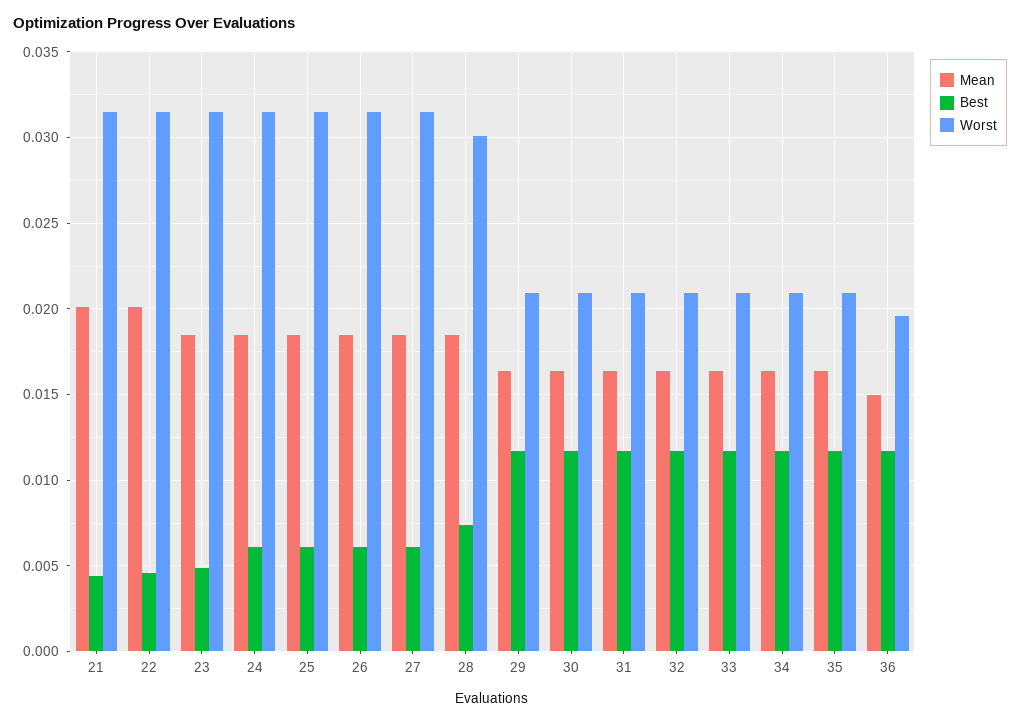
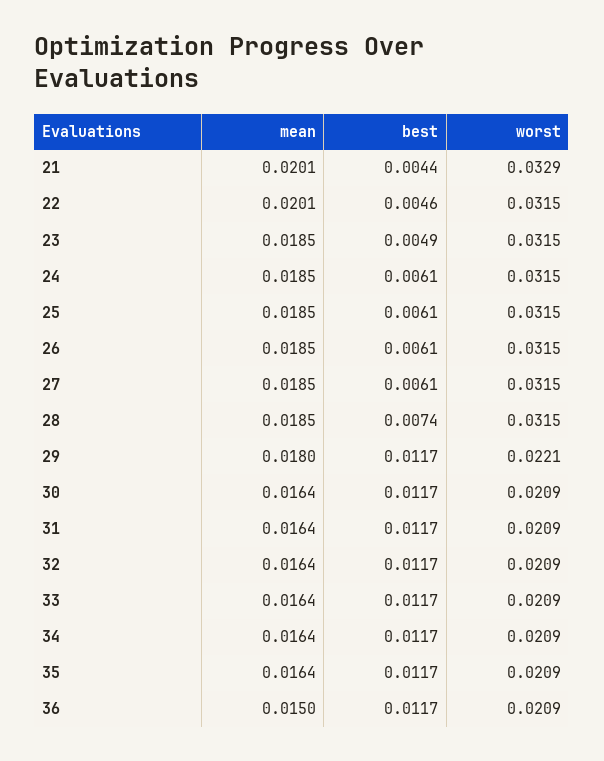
  {
    "Mean": {
      "21": 0.0201,
      "22": 0.0201,
      "23": 0.0185,
      "24": 0.0185,
      "25": 0.0185,
      "26": 0.0185,
      "27": 0.0185,
      "28": 0.0185,
-     "29": 0.0165,
+     "29": 0.018,
      "30": 0.0164,
      "31": 0.0164,
      "32": 0.0164,
      "33": 0.0164,
      "34": 0.0164,
      "35": 0.0164,
      "36": 0.015
    },
    "Best": {
      "21": 0.0044,
      "22": 0.0046,
      "23": 0.0049,
      "24": 0.0061,
      "25": 0.0061,
      "26": 0.0061,
      "27": 0.0061,
      "28": 0.0074,
      "29": 0.0117,
      "30": 0.0117,
      "31": 0.0117,
      "32": 0.0117,
      "33": 0.0117,
      "34": 0.0117,
      "35": 0.0117,
      "36": 0.0117
    },
    "Worst": {
-     "21": 0.0315,
+     "21": 0.0329,
      "22": 0.0315,
      "23": 0.0315,
      "24": 0.0315,
      "25": 0.0315,
      "26": 0.0315,
      "27": 0.0315,
-     "28": 0.03,
+     "28": 0.0315,
-     "29": 0.021,
+     "29": 0.0221,
      "30": 0.0209,
      "31": 0.0209,
      "32": 0.0209,
      "33": 0.0209,
      "34": 0.0209,
      "35": 0.0209,
-     "36": 0.0195
+     "36": 0.0209
    }
  }

